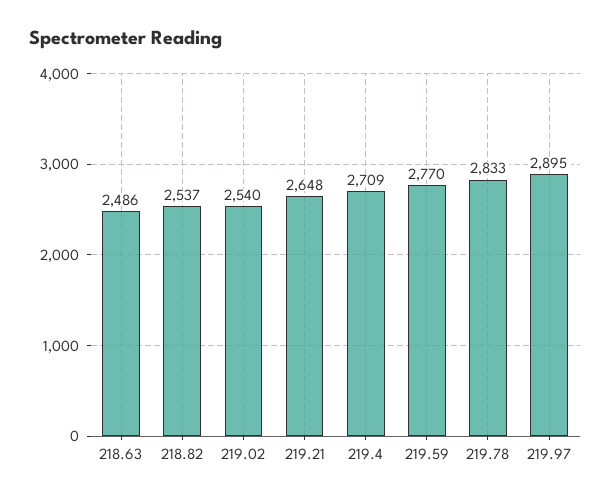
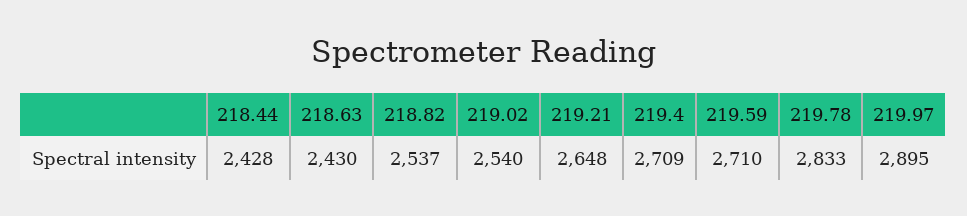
  {
-   "218.63": 2486,
+   "218.63": 2430,
    "218.82": 2537,
    "219.02": 2540,
    "219.21": 2648,
    "219.4": 2709,
-   "219.59": 2770,
+   "219.59": 2710,
    "219.78": 2833,
-   "219.97": 2895
+   "219.97": 2895,
+   "218.44": 2428
  }

